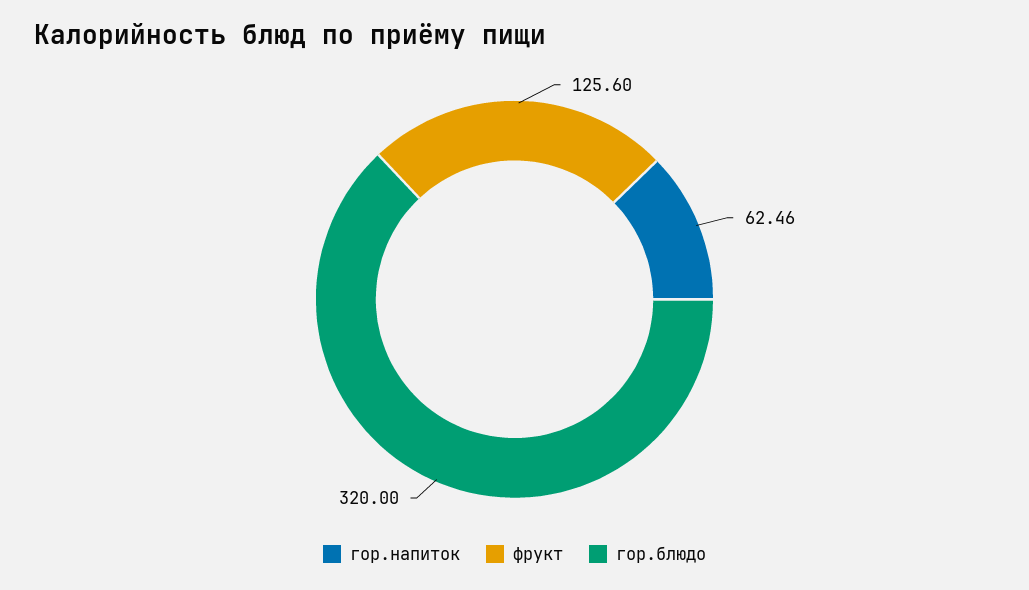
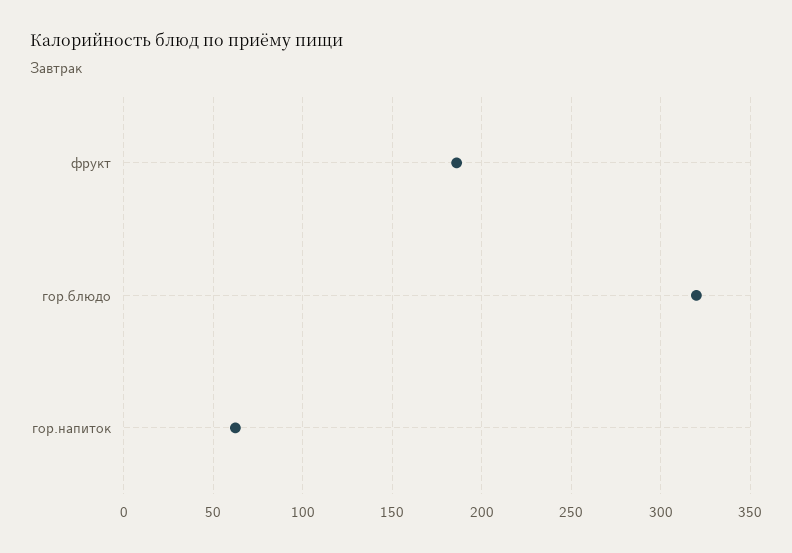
  {
    "гор.напиток": 62.46,
-   "фрукт": 125.6,
+   "фрукт": 185,
    "гор.блюдо": 320
  }

